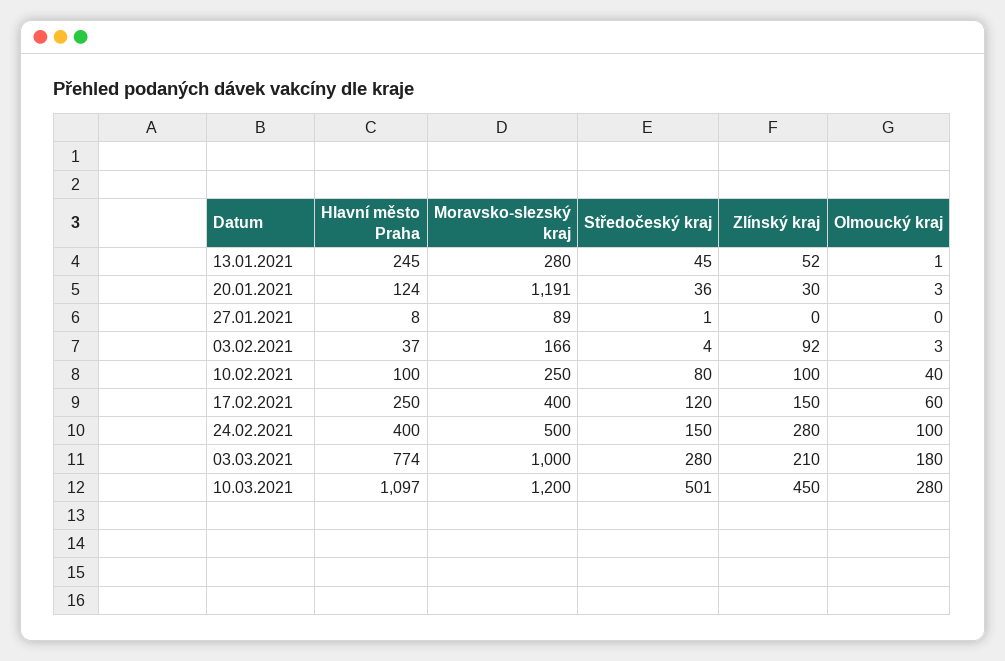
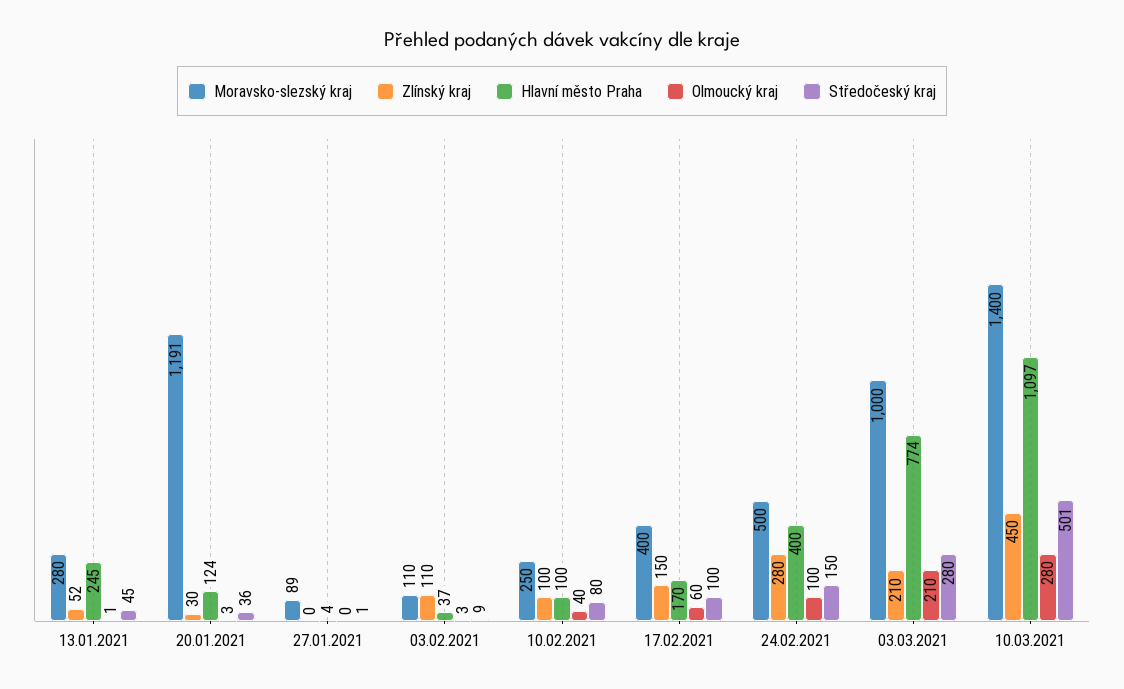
  {
    "Hlavní město Praha": {
      "13.01.2021": 245,
      "20.01.2021": 124,
-     "27.01.2021": 8,
+     "27.01.2021": 4,
      "03.02.2021": 37,
      "10.02.2021": 100,
-     "17.02.2021": 250,
+     "17.02.2021": 170,
      "24.02.2021": 400,
      "03.03.2021": 774,
      "10.03.2021": 1097
    },
    "Moravsko-slezský kraj": {
      "13.01.2021": 280,
      "20.01.2021": 1191,
      "27.01.2021": 89,
-     "03.02.2021": 166,
+     "03.02.2021": 110,
      "10.02.2021": 250,
      "17.02.2021": 400,
      "24.02.2021": 500,
      "03.03.2021": 1000,
-     "10.03.2021": 1200
+     "10.03.2021": 1400
    },
    "Středočeský kraj": {
      "13.01.2021": 45,
      "20.01.2021": 36,
      "27.01.2021": 1,
-     "03.02.2021": 4,
+     "03.02.2021": 9,
      "10.02.2021": 80,
-     "17.02.2021": 120,
+     "17.02.2021": 100,
      "24.02.2021": 150,
      "03.03.2021": 280,
      "10.03.2021": 501
    },
    "Zlínský kraj": {
      "13.01.2021": 52,
      "20.01.2021": 30,
      "27.01.2021": 0,
-     "03.02.2021": 92,
+     "03.02.2021": 110,
      "10.02.2021": 100,
      "17.02.2021": 150,
      "24.02.2021": 280,
      "03.03.2021": 210,
      "10.03.2021": 450
    },
    "Olmoucký kraj": {
      "13.01.2021": 1,
      "20.01.2021": 3,
      "27.01.2021": 0,
      "03.02.2021": 3,
      "10.02.2021": 40,
      "17.02.2021": 60,
      "24.02.2021": 100,
-     "03.03.2021": 180,
+     "03.03.2021": 210,
      "10.03.2021": 280
    }
  }

